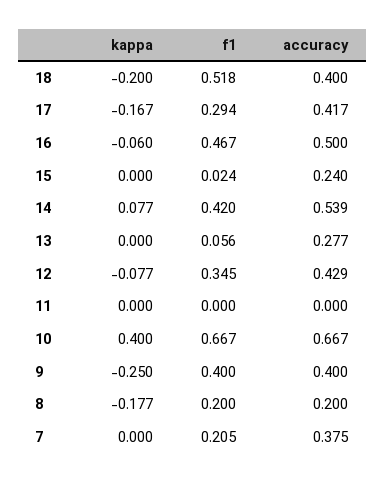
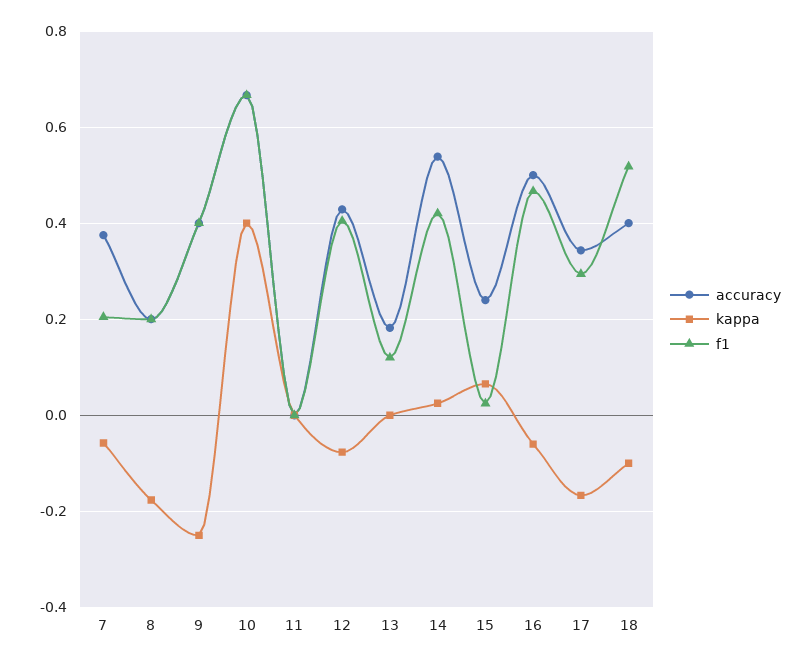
  {
    "kappa": {
-     "18": -0.2,
+     "18": -0.1,
      "17": -0.167,
      "16": -0.06,
-     "15": 0,
+     "15": 0.06,
-     "14": 0.077,
+     "14": 0.02,
      "13": 0,
      "12": -0.077,
      "11": 0,
      "10": 0.4,
      "9": -0.25,
      "8": -0.177,
-     "7": 0
+     "7": -0.06
    },
    "f1": {
      "18": 0.518,
      "17": 0.294,
      "16": 0.467,
      "15": 0.024,
      "14": 0.42,
-     "13": 0.056,
+     "13": 0.12,
-     "12": 0.345,
+     "12": 0.4,
      "11": 0,
      "10": 0.667,
      "9": 0.4,
      "8": 0.2,
      "7": 0.205
    },
    "accuracy": {
      "18": 0.4,
-     "17": 0.417,
+     "17": 0.34,
      "16": 0.5,
      "15": 0.24,
      "14": 0.539,
-     "13": 0.277,
+     "13": 0.18,
      "12": 0.429,
      "11": 0,
      "10": 0.667,
      "9": 0.4,
      "8": 0.2,
      "7": 0.375
    }
  }

